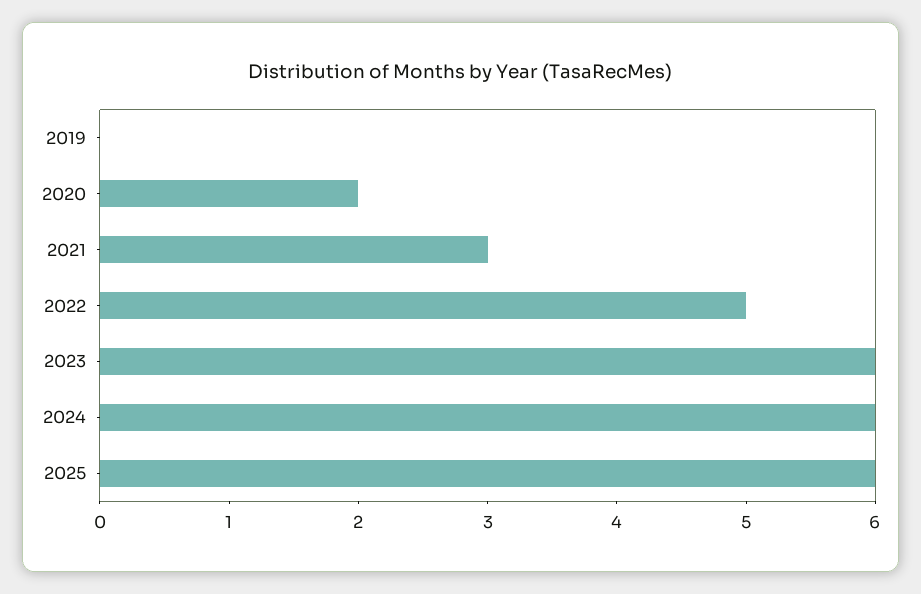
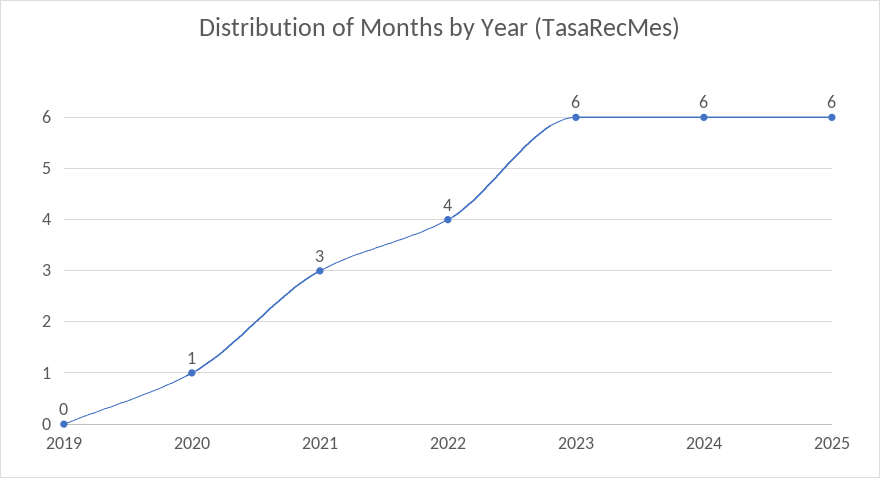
  {
    "2019": 0,
-   "2020": 2,
+   "2020": 1,
    "2021": 3,
-   "2022": 5,
+   "2022": 4,
    "2023": 6,
    "2024": 6,
    "2025": 6
  }

